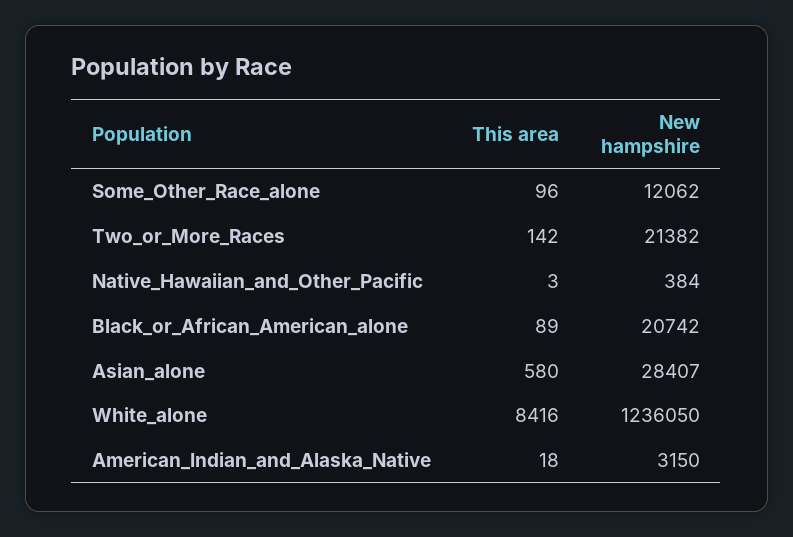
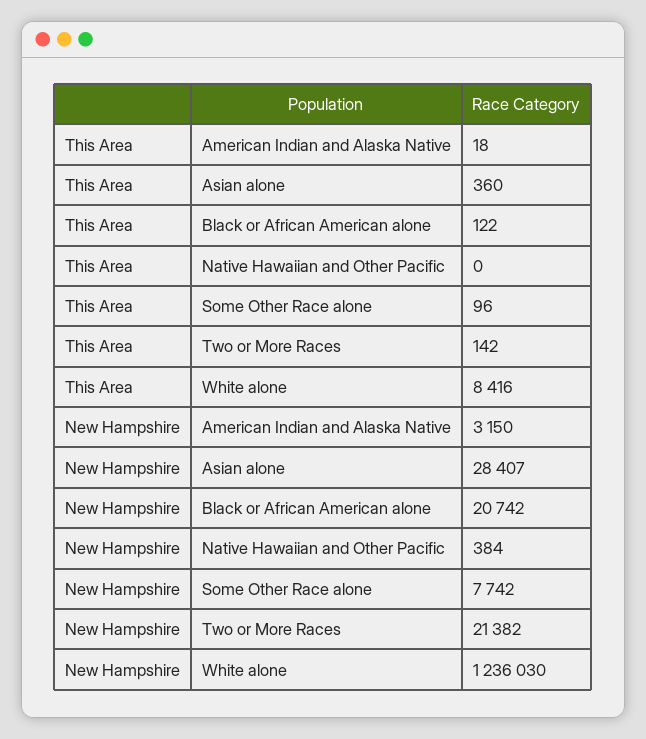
  {
    "This area": {
      "Some_Other_Race_alone": 96,
      "Two_or_More_Races": 142,
-     "Native_Hawaiian_and_Other_Pacific": 3,
+     "Native_Hawaiian_and_Other_Pacific": 0,
-     "Black_or_African_American_alone": 89,
+     "Black_or_African_American_alone": 122,
-     "Asian_alone": 580,
+     "Asian_alone": 360,
      "White_alone": 8416,
      "American_Indian_and_Alaska_Native": 18
    },
    "New hampshire": {
-     "Some_Other_Race_alone": 12062,
+     "Some_Other_Race_alone": 7742,
      "Two_or_More_Races": 21382,
      "Native_Hawaiian_and_Other_Pacific": 384,
      "Black_or_African_American_alone": 20742,
      "Asian_alone": 28407,
-     "White_alone": 1236050,
+     "White_alone": 1236030,
      "American_Indian_and_Alaska_Native": 3150
    }
  }

